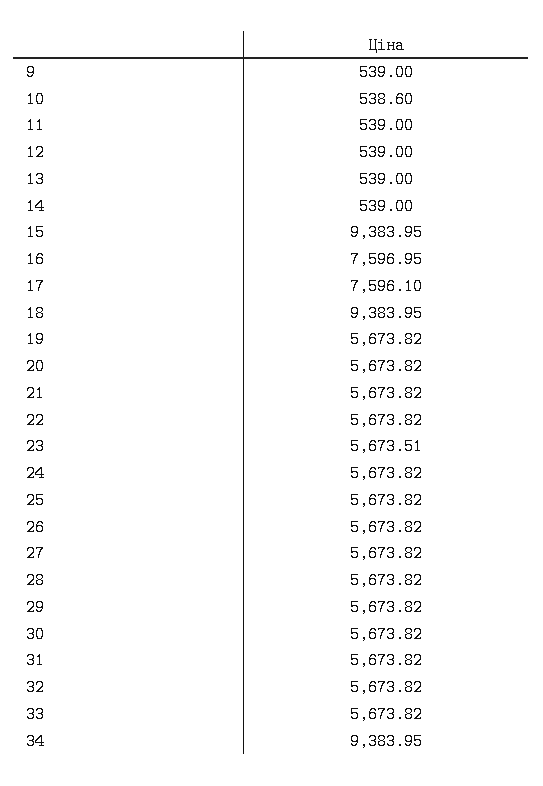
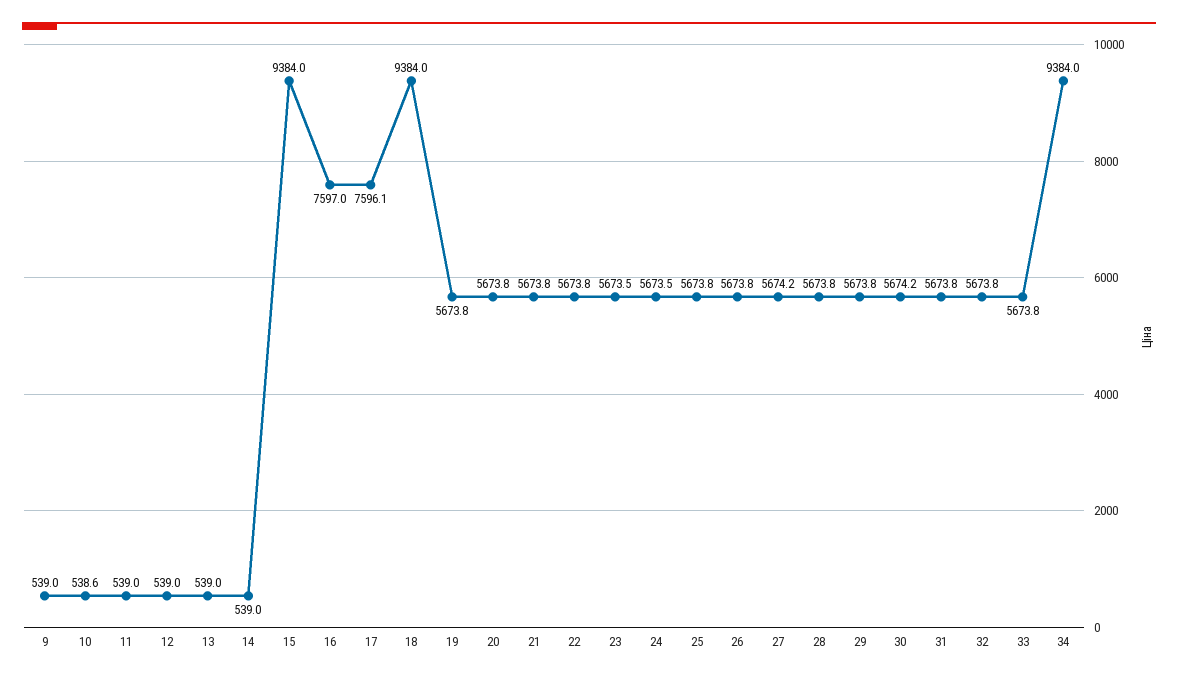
  {
    "9": 539,
    "10": 538.6,
    "11": 539,
    "12": 539,
    "13": 539,
    "14": 539,
    "15": 9383.95,
    "16": 7596.95,
    "17": 7596.1,
    "18": 9383.95,
    "19": 5673.82,
    "20": 5673.82,
    "21": 5673.82,
    "22": 5673.82,
    "23": 5673.51,
-   "24": 5673.82,
+   "24": 5673.5,
    "25": 5673.82,
    "26": 5673.82,
-   "27": 5673.82,
+   "27": 5674.2,
    "28": 5673.82,
    "29": 5673.82,
-   "30": 5673.82,
+   "30": 5674.2,
    "31": 5673.82,
    "32": 5673.82,
    "33": 5673.82,
    "34": 9383.95
  }

